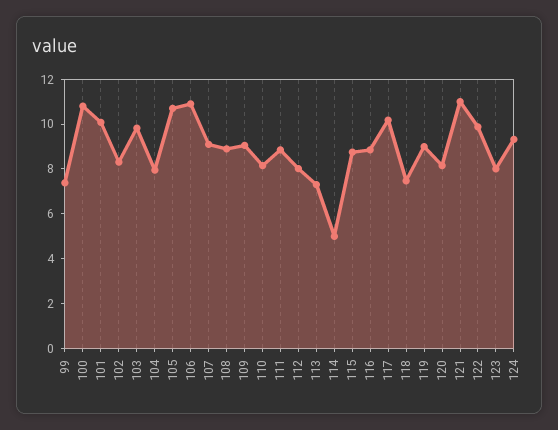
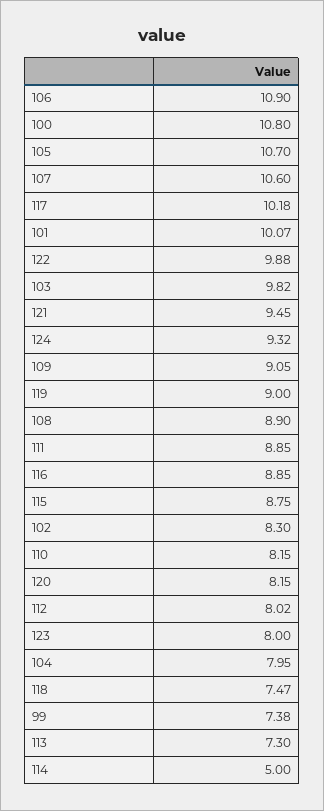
  {
    "99": 7.38,
    "100": 10.8,
    "101": 10.07,
    "102": 8.3,
    "103": 9.82,
    "104": 7.95,
    "105": 10.7,
    "106": 10.9,
-   "107": 9,
+   "107": 10.6,
    "108": 8.9,
    "109": 9.05,
    "110": 8.15,
    "111": 8.85,
    "112": 8.02,
    "113": 7.3,
    "114": 5,
    "115": 8.75,
    "116": 8.85,
    "117": 10.18,
    "118": 7.47,
    "119": 9,
    "120": 8.15,
-   "121": 11,
+   "121": 9.45,
    "122": 9.88,
    "123": 8,
    "124": 9.32
  }

